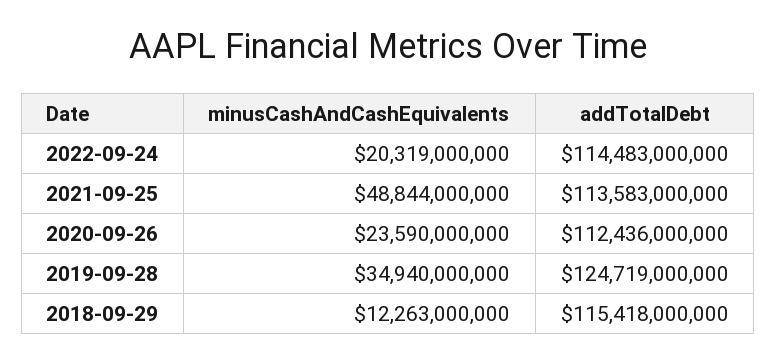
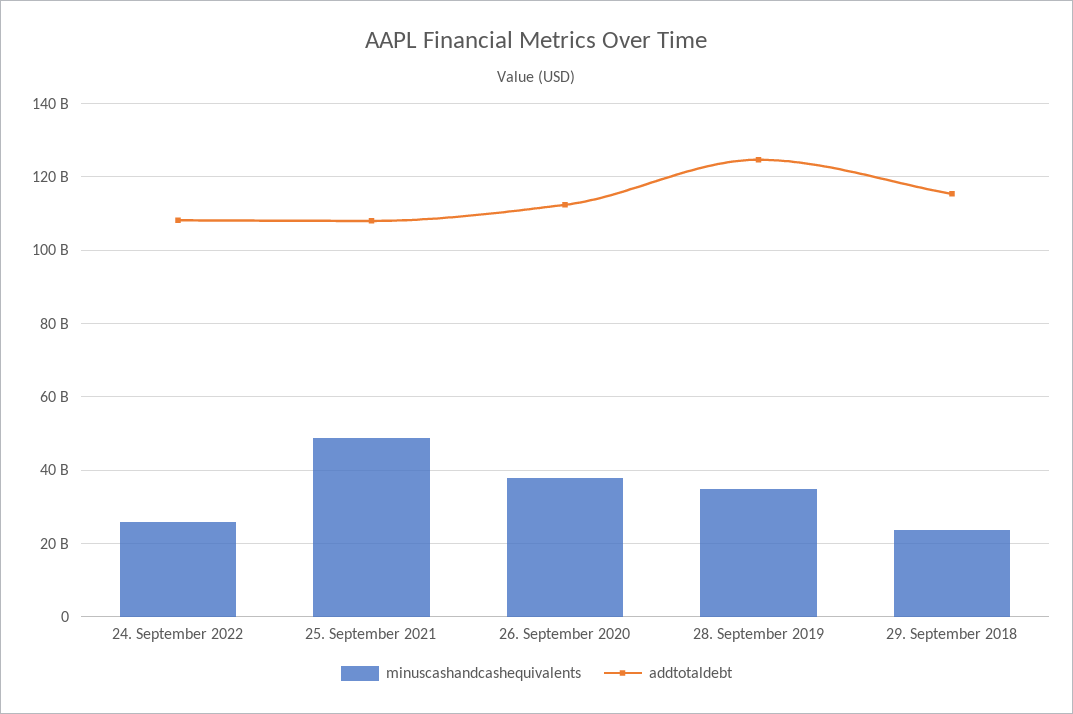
  {
    "minusCashAndCashEquivalents": {
-     "2022-09-24": 20319000000,
+     "2022-09-24": 26000000000,
      "2021-09-25": 48844000000,
-     "2020-09-26": 23590000000,
+     "2020-09-26": 38000000000,
      "2019-09-28": 34940000000,
-     "2018-09-29": 12263000000
+     "2018-09-29": 24000000000
    },
    "addTotalDebt": {
-     "2022-09-24": 114483000000,
+     "2022-09-24": 108000000000,
-     "2021-09-25": 113583000000,
+     "2021-09-25": 108000000000,
      "2020-09-26": 112436000000,
      "2019-09-28": 124719000000,
      "2018-09-29": 115418000000
    }
  }

